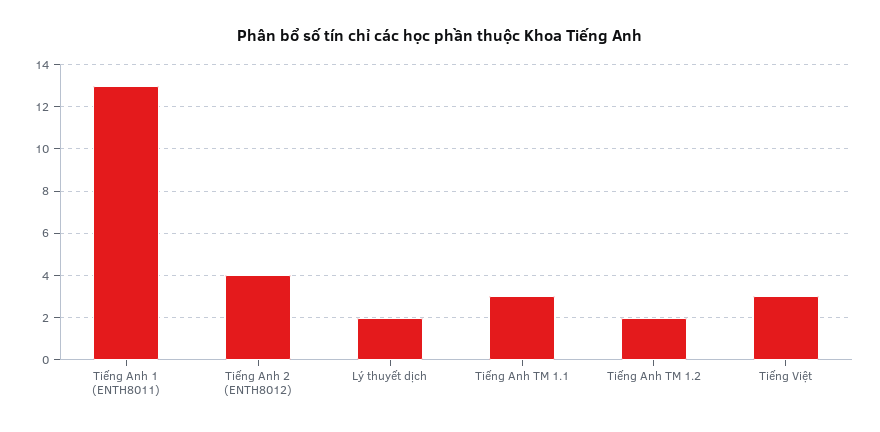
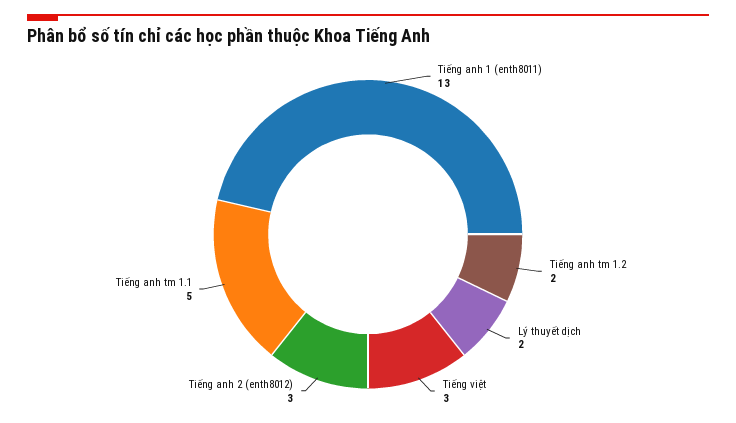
  {
    "Tiếng Anh 1 (ENTH8011)": 13,
-   "Tiếng Anh 2 (ENTH8012)": 4,
+   "Tiếng Anh 2 (ENTH8012)": 3,
    "Lý thuyết dịch": 2,
-   "Tiếng Anh TM 1.1": 3,
+   "Tiếng Anh TM 1.1": 5,
    "Tiếng Anh TM 1.2": 2,
    "Tiếng Việt": 3
  }

